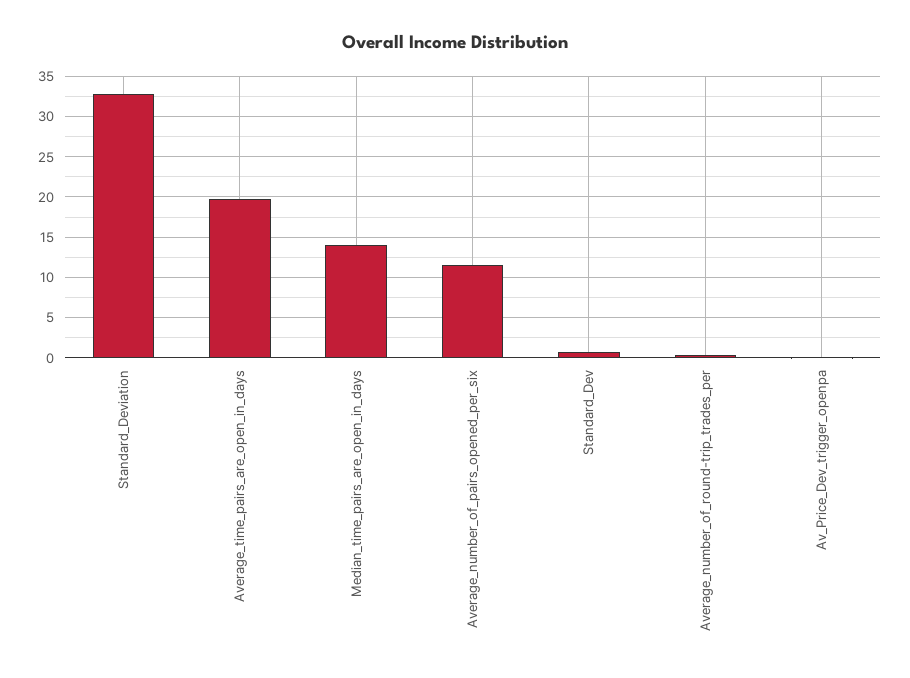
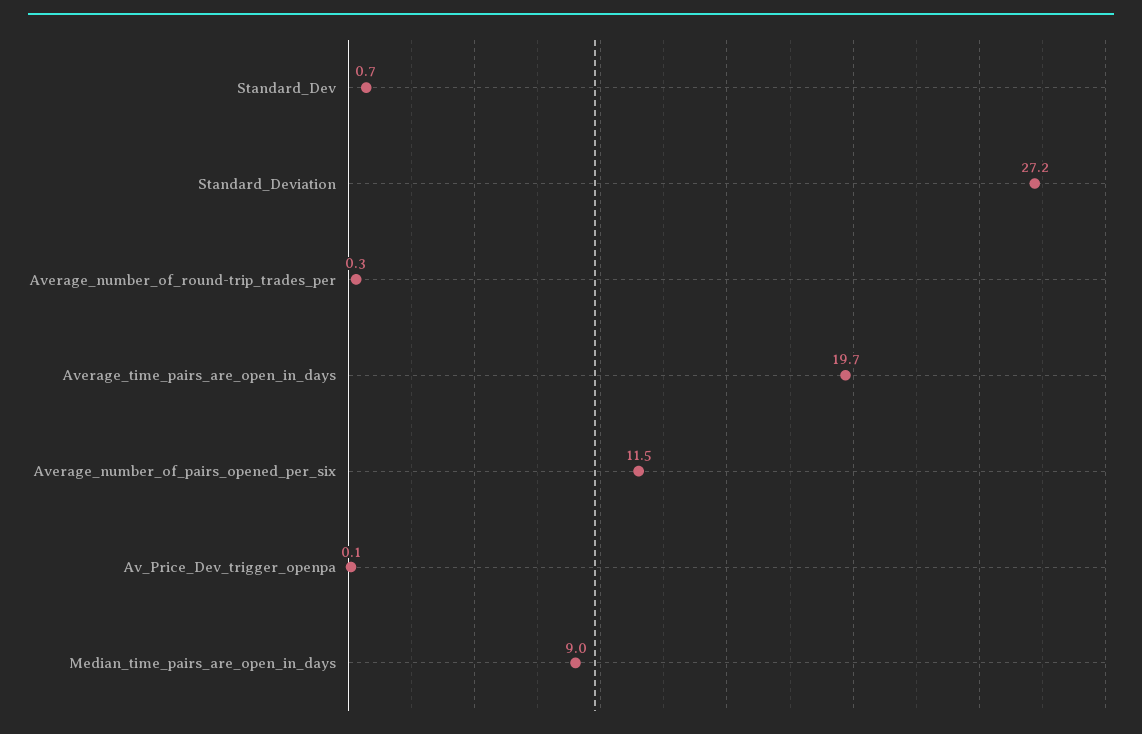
  {
-   "Standard_Deviation": 33,
+   "Standard_Deviation": 27.2,
    "Average_time_pairs_are_open_in_days": 19.7,
-   "Median_time_pairs_are_open_in_days": 14,
+   "Median_time_pairs_are_open_in_days": 9,
    "Average_number_of_pairs_opened_per_six": 11.5,
    "Standard_Dev": 0.7,
    "Average_number_of_round-trip_trades_per": 0.3,
    "Av_Price_Dev_trigger_openpa": 0.1
  }

